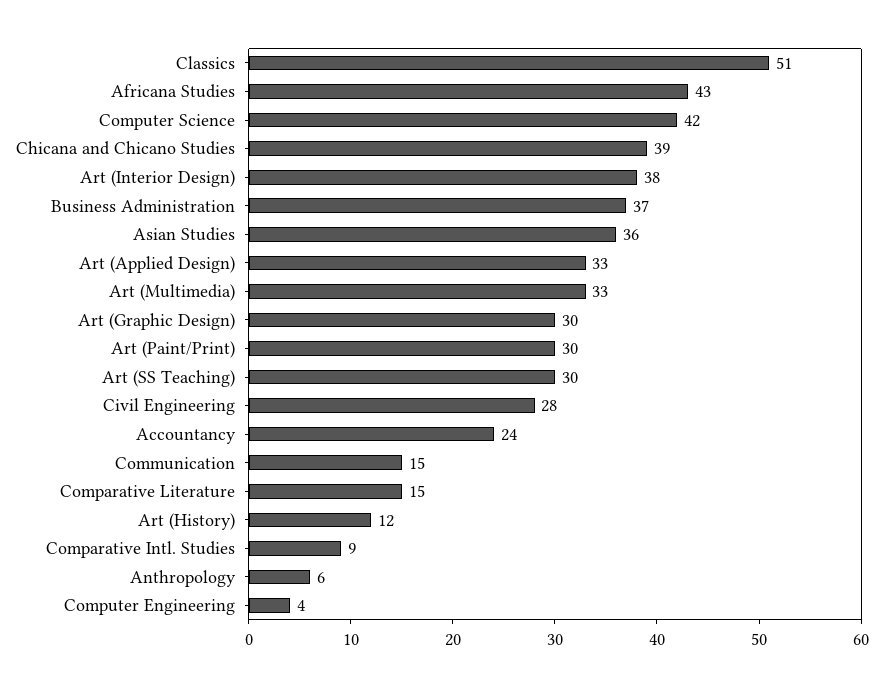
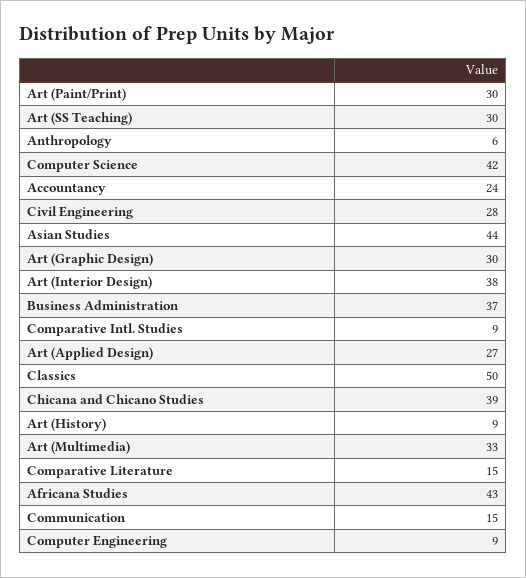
  {
-   "Classics": 51,
+   "Classics": 50,
    "Africana Studies": 43,
    "Computer Science": 42,
    "Chicana and Chicano Studies": 39,
    "Art (Interior Design)": 38,
    "Business Administration": 37,
-   "Asian Studies": 36,
+   "Asian Studies": 44,
-   "Art (Applied Design)": 33,
+   "Art (Applied Design)": 27,
    "Art (Multimedia)": 33,
    "Art (Graphic Design)": 30,
    "Art (Paint/Print)": 30,
    "Art (SS Teaching)": 30,
    "Civil Engineering": 28,
    "Accountancy": 24,
    "Communication": 15,
    "Comparative Literature": 15,
-   "Art (History)": 12,
+   "Art (History)": 9,
    "Comparative Intl. Studies": 9,
    "Anthropology": 6,
-   "Computer Engineering": 4
+   "Computer Engineering": 9
  }

